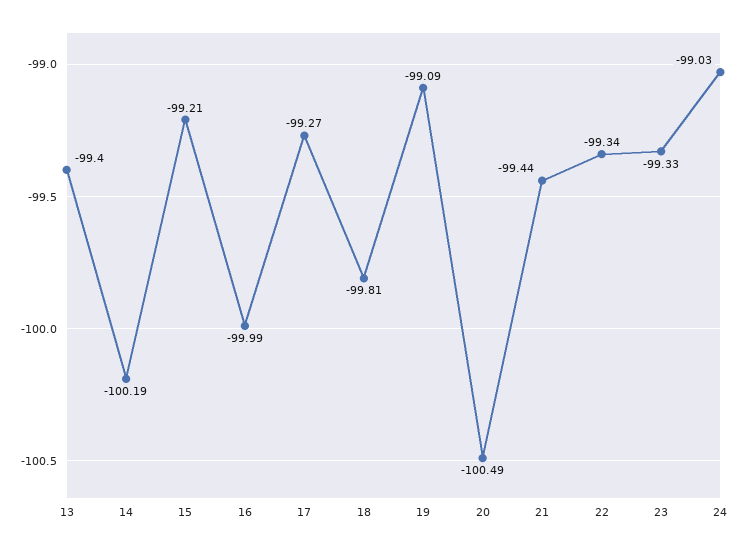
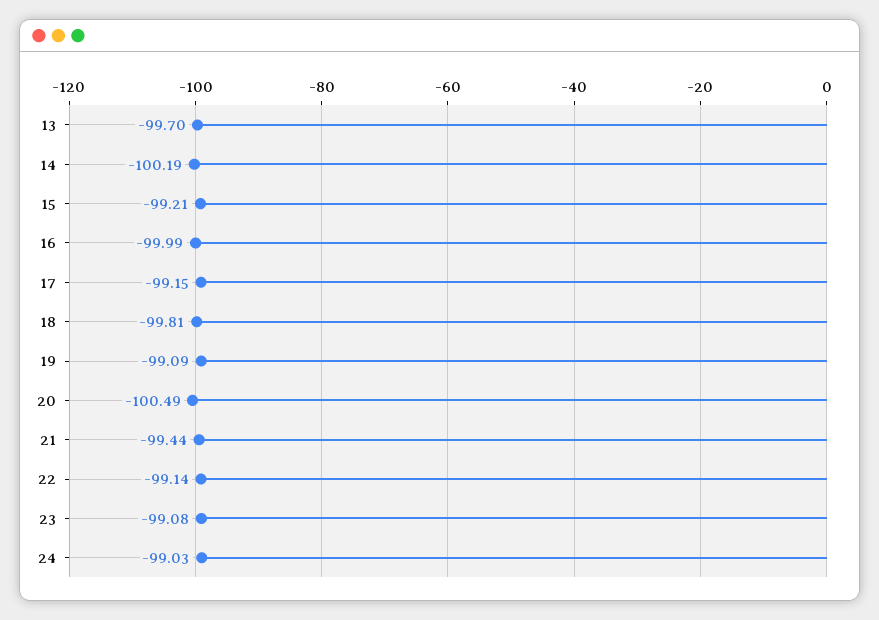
  {
-   "13": -99.4,
+   "13": -99.7,
    "14": -100.19,
    "15": -99.21,
    "16": -99.99,
-   "17": -99.27,
+   "17": -99.15,
    "18": -99.81,
    "19": -99.09,
    "20": -100.49,
    "21": -99.44,
-   "22": -99.34,
+   "22": -99.14,
-   "23": -99.33,
+   "23": -99.08,
    "24": -99.03
  }

